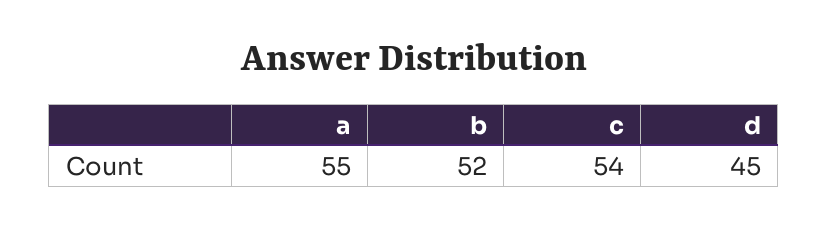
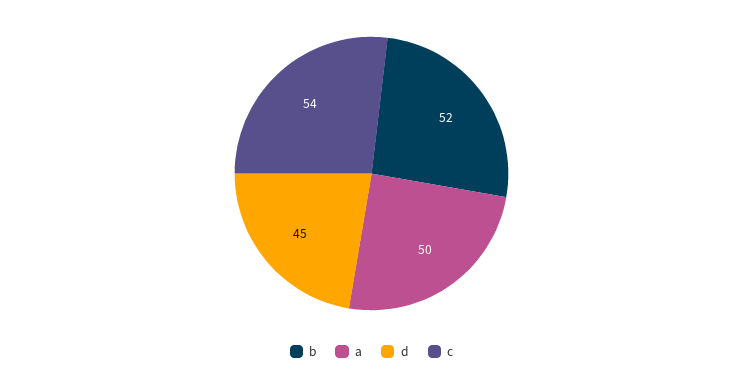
  {
-   "a": 55,
+   "a": 50,
    "b": 52,
    "c": 54,
    "d": 45
  }

